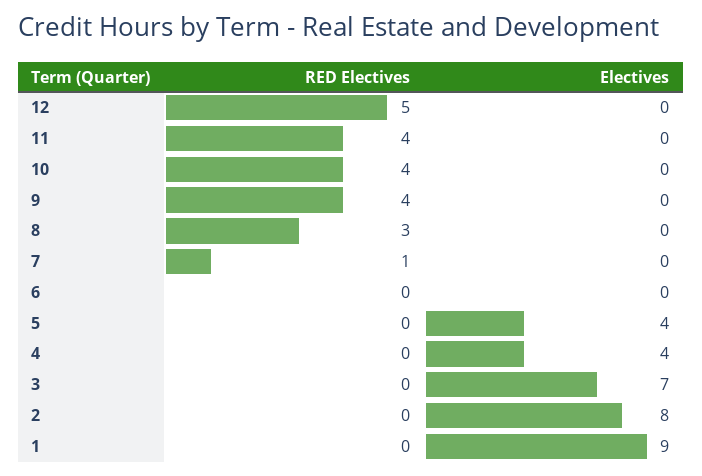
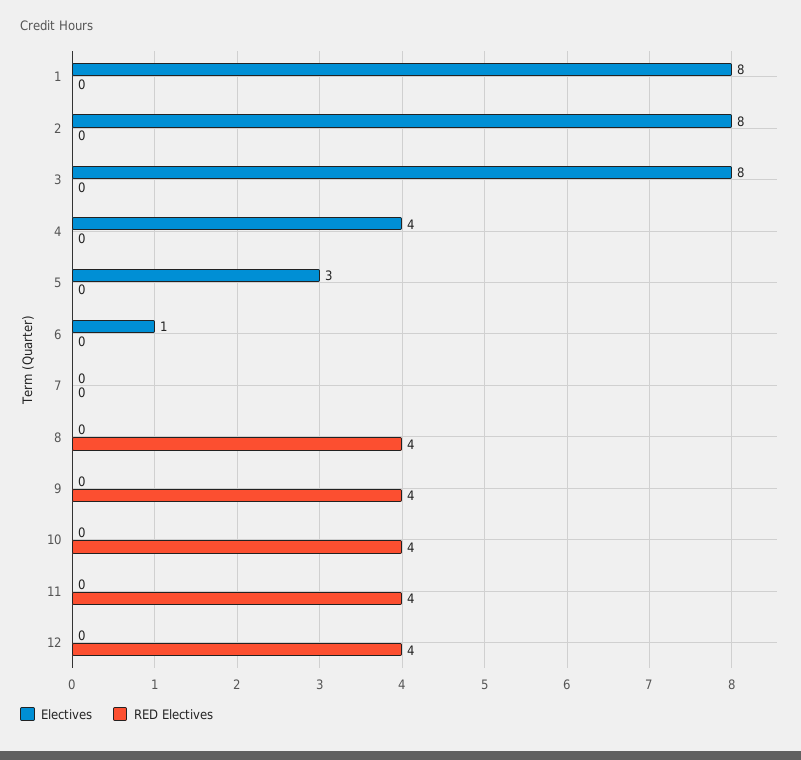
  {
    "RED Electives": {
-     "12": 5,
+     "12": 4,
      "11": 4,
      "10": 4,
      "9": 4,
-     "8": 3,
+     "8": 4,
-     "7": 1,
+     "7": 0,
      "6": 0,
      "5": 0,
      "4": 0,
      "3": 0,
      "2": 0,
      "1": 0
    },
    "Electives": {
      "12": 0,
      "11": 0,
      "10": 0,
      "9": 0,
      "8": 0,
      "7": 0,
-     "6": 0,
+     "6": 1,
-     "5": 4,
+     "5": 3,
      "4": 4,
-     "3": 7,
+     "3": 8,
      "2": 8,
-     "1": 9
+     "1": 8
    }
  }

